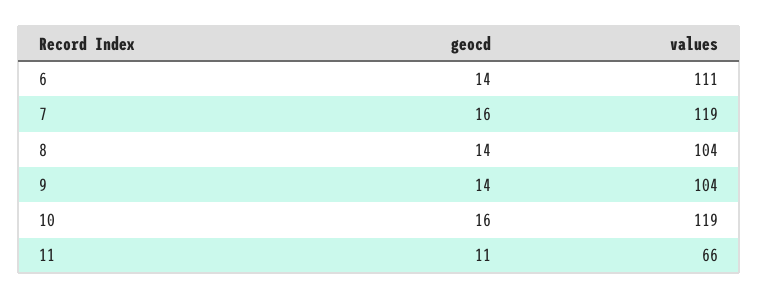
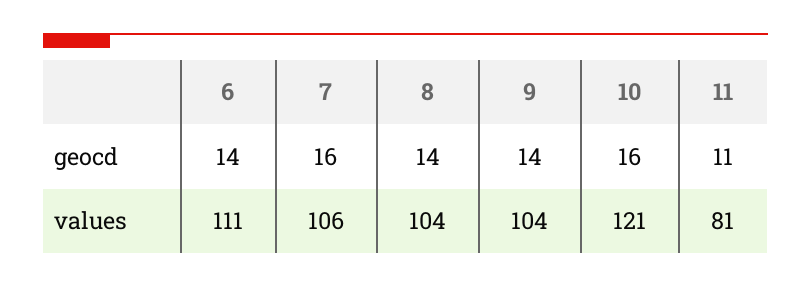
  {
    "geocd": {
      "6": 14,
      "7": 16,
      "8": 14,
      "9": 14,
      "10": 16,
      "11": 11
    },
    "values": {
      "6": 111,
-     "7": 119,
+     "7": 106,
      "8": 104,
      "9": 104,
-     "10": 119,
+     "10": 121,
-     "11": 66
+     "11": 81
    }
  }

